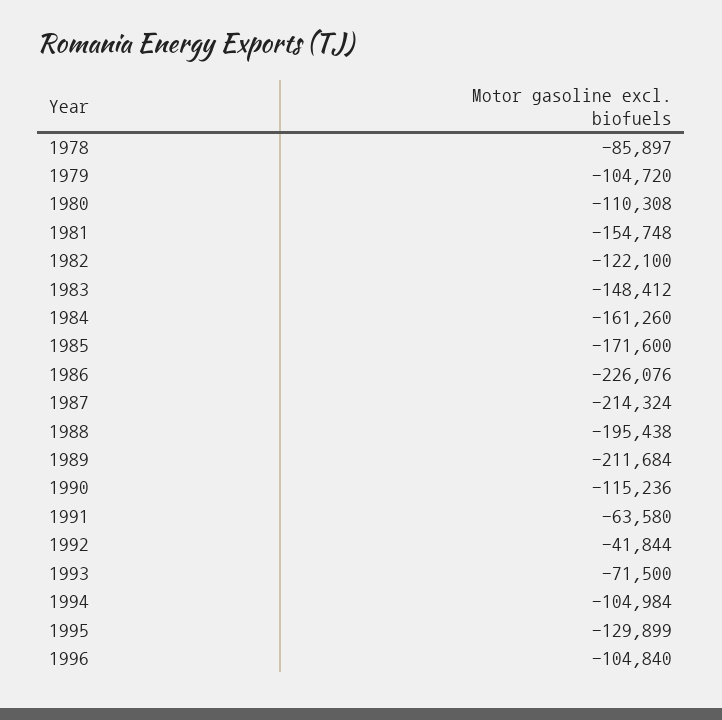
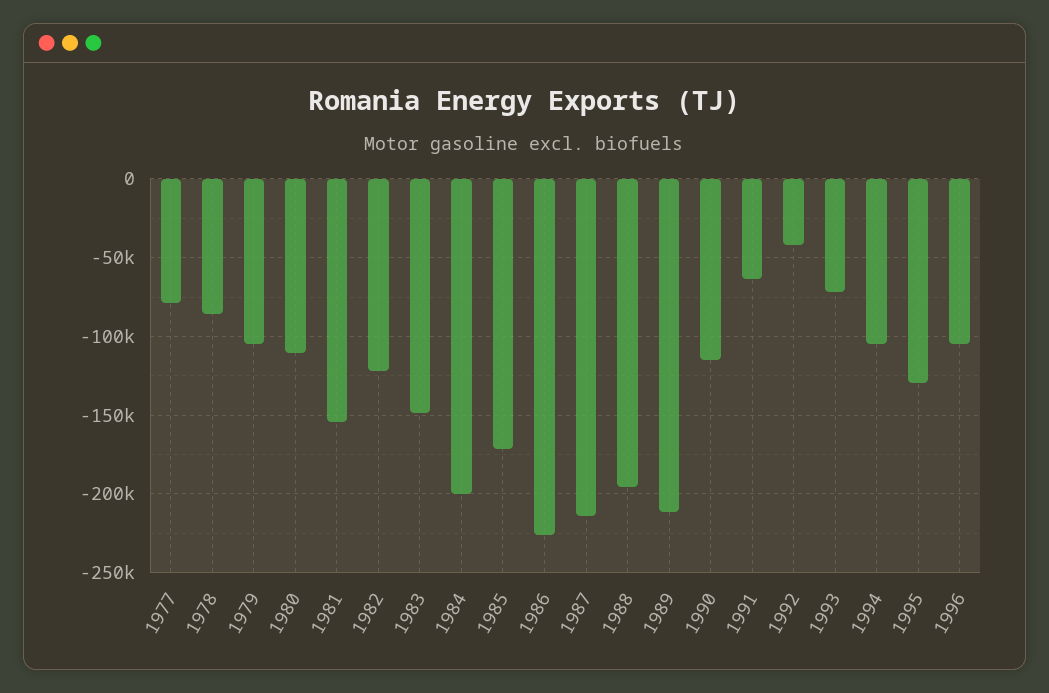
  {
    "1978": -85897,
    "1979": -104720,
    "1980": -110308,
    "1981": -154748,
    "1982": -122100,
    "1983": -148412,
-   "1984": -161260,
+   "1984": -200000,
    "1985": -171600,
    "1986": -226076,
    "1987": -214324,
    "1988": -195438,
    "1989": -211684,
    "1990": -115236,
    "1991": -63580,
    "1992": -41844,
    "1993": -71500,
    "1994": -104984,
    "1995": -129899,
-   "1996": -104840
+   "1996": -104840,
+   "1977": -80000
  }

